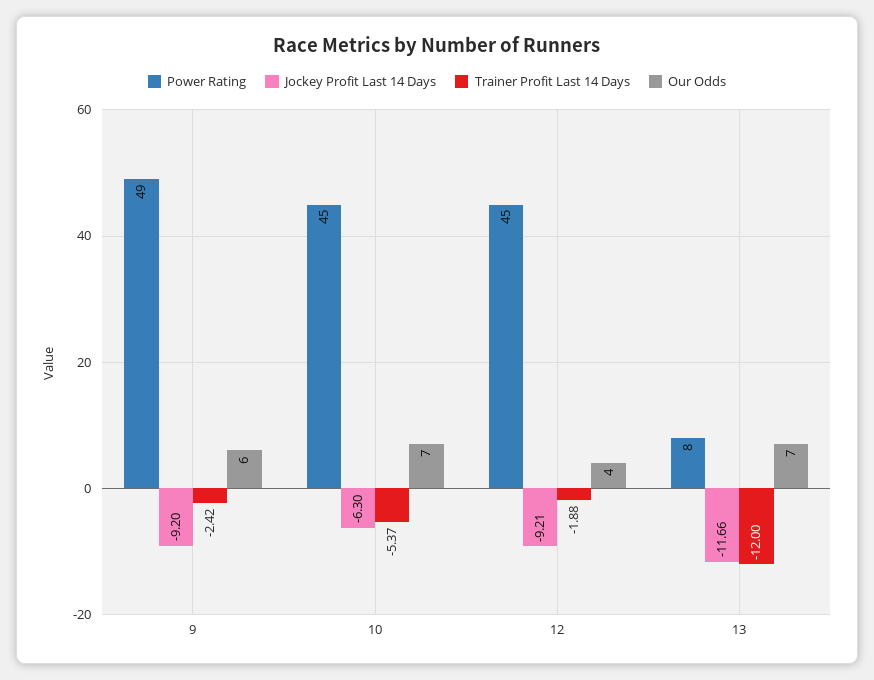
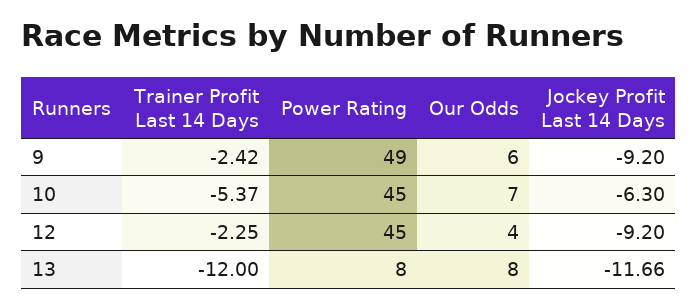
  {
    "Power Rating": {
      "9": 49,
      "10": 45,
      "12": 45,
      "13": 8
    },
    "Jockey Profit Last 14 Days": {
      "9": -9.2,
      "10": -6.3,
-     "12": -9.21,
+     "12": -9.2,
      "13": -11.66
    },
    "Trainer Profit Last 14 Days": {
      "9": -2.42,
      "10": -5.37,
-     "12": -1.88,
+     "12": -2.25,
      "13": -12
    },
    "Our Odds": {
      "9": 6,
      "10": 7,
      "12": 4,
-     "13": 7
+     "13": 8
    }
  }

